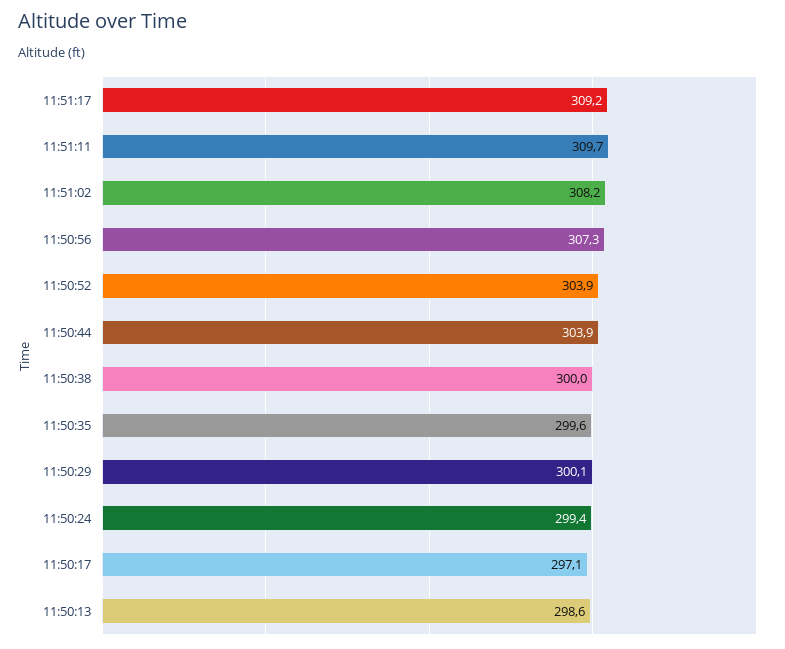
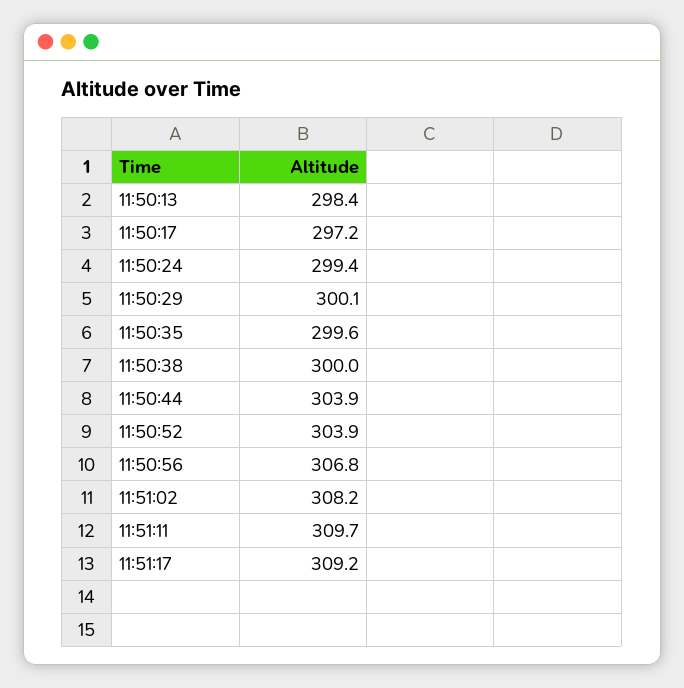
  {
    "11:51:17": 309.2,
    "11:51:11": 309.7,
    "11:51:02": 308.2,
-   "11:50:56": 307.3,
+   "11:50:56": 306.8,
    "11:50:52": 303.9,
    "11:50:44": 303.9,
    "11:50:38": 300,
    "11:50:35": 299.6,
    "11:50:29": 300.1,
    "11:50:24": 299.4,
-   "11:50:17": 297.1,
+   "11:50:17": 297.2,
-   "11:50:13": 298.6
+   "11:50:13": 298.4
  }

